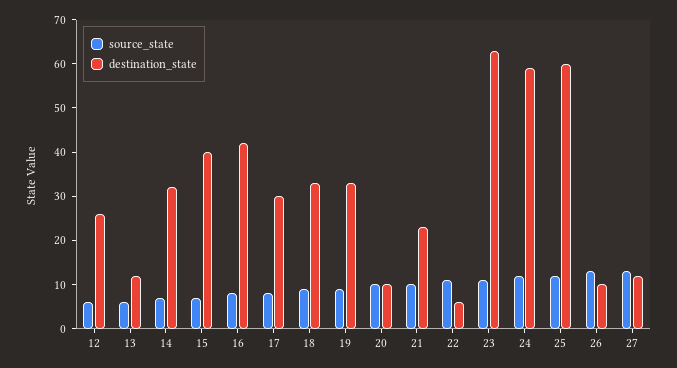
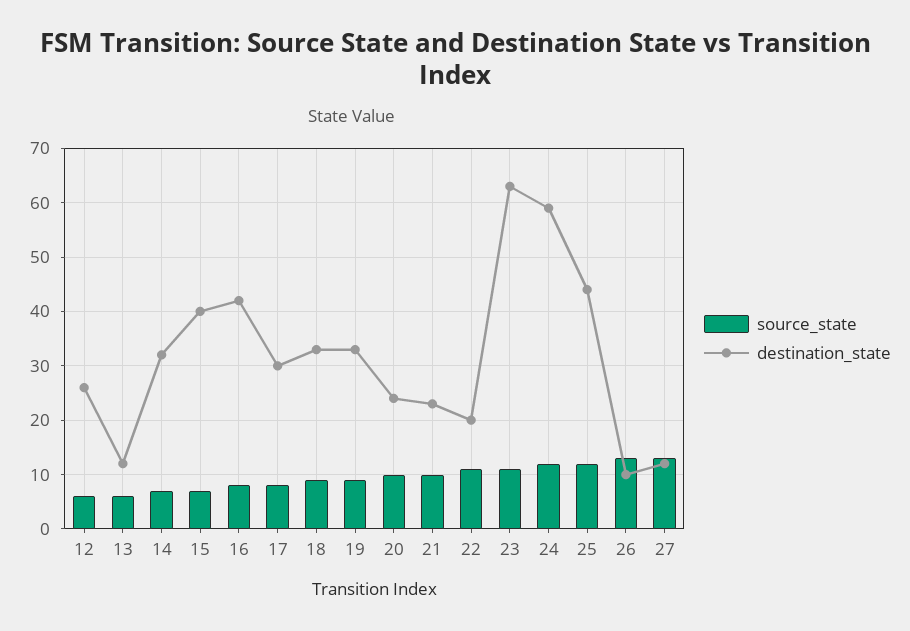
  {
    "source_state": {
      "12": 5,
      "13": 5,
      "14": 5,
      "15": 5,
      "16": 10,
      "17": 10,
      "18": 10,
      "19": 10,
      "20": 10,
      "21": 10,
      "22": 10,
      "23": 10,
      "24": 10,
      "25": 10,
      "26": 15,
      "27": 15
    },
    "destination_state": {
      "12": 25,
      "13": 10,
      "14": 30,
      "15": 40,
      "16": 40,
      "17": 30,
      "18": 35,
      "19": 35,
-     "20": 10,
+     "20": 25,
      "21": 25,
-     "22": 5,
+     "22": 20,
      "23": 65,
      "24": 60,
-     "25": 60,
+     "25": 45,
      "26": 10,
      "27": 10
    }
  }

